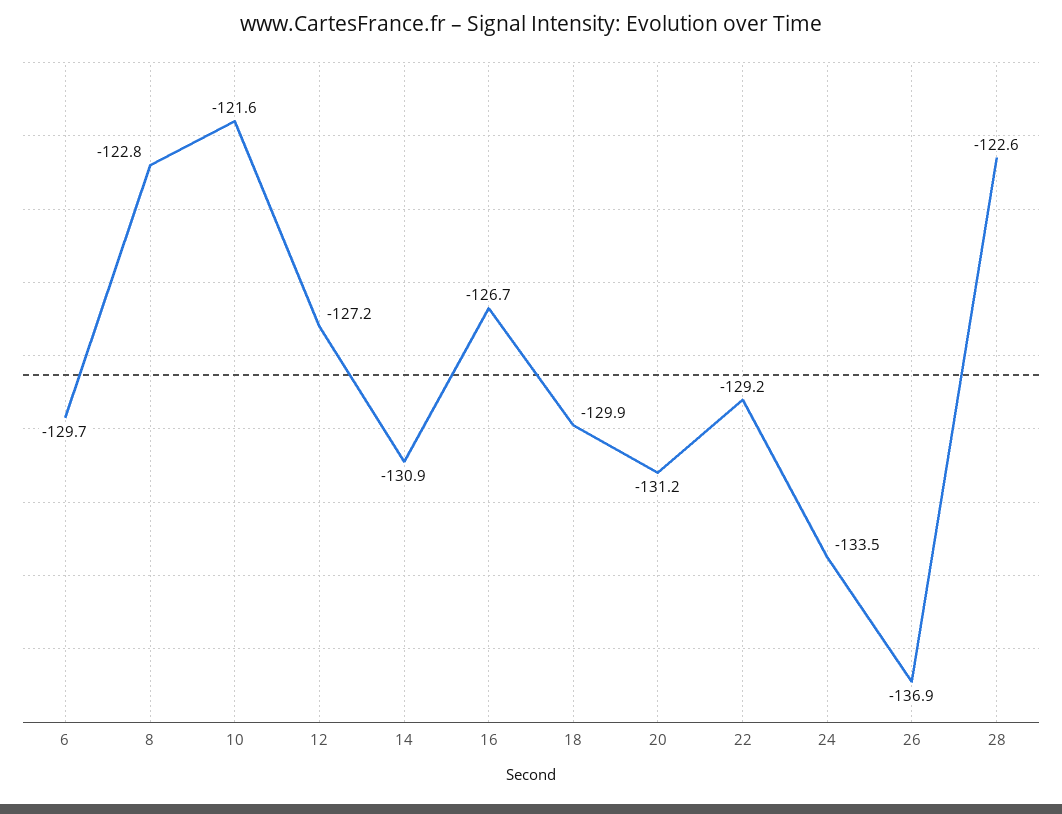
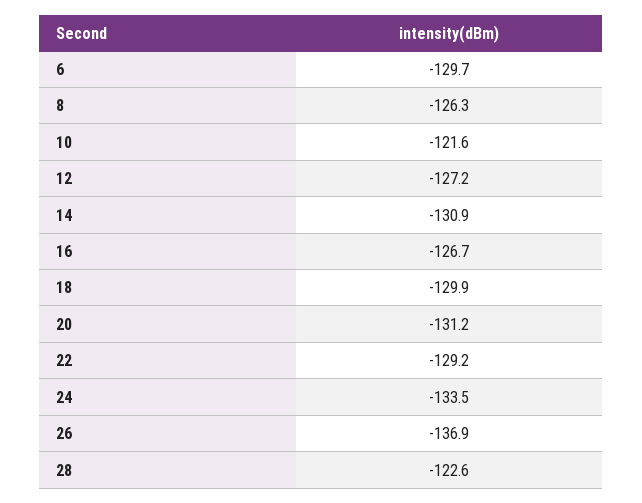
  {
    "6": -129.7,
-   "8": -122.8,
+   "8": -126.3,
    "10": -121.6,
    "12": -127.2,
    "14": -130.9,
    "16": -126.7,
    "18": -129.9,
    "20": -131.2,
    "22": -129.2,
    "24": -133.5,
    "26": -136.9,
    "28": -122.6
  }

